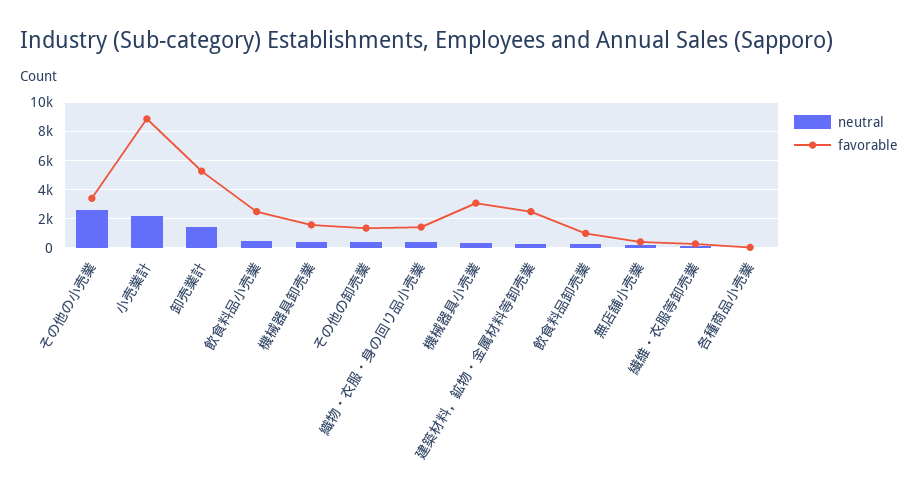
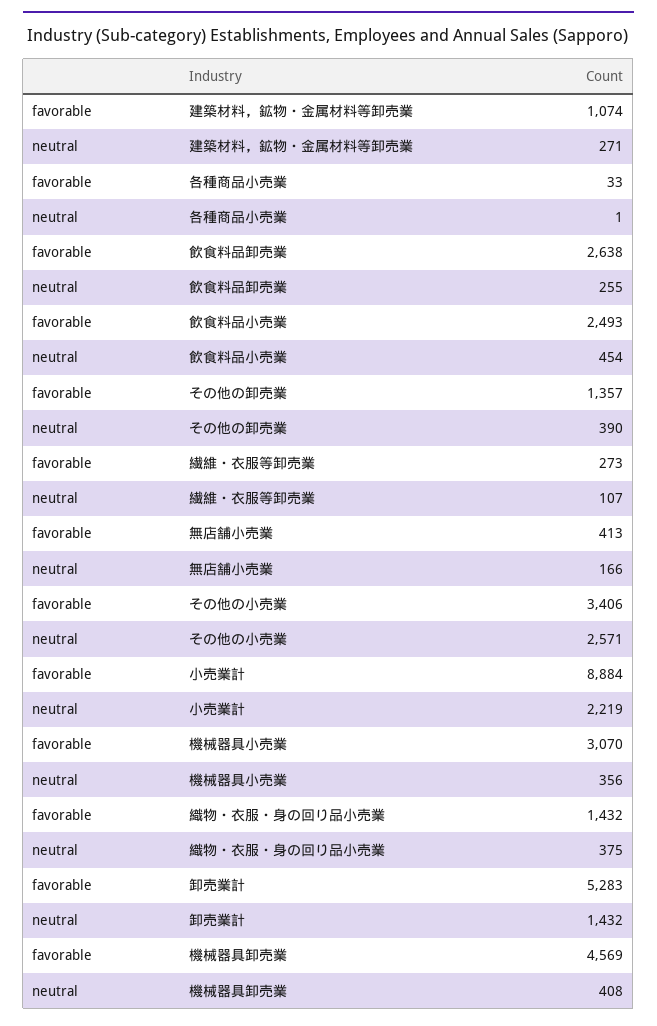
  {
    "neutral": {
      "その他の小売業": 2571,
      "小売業計": 2219,
      "卸売業計": 1432,
      "飲食料品小売業": 454,
      "機械器具卸売業": 408,
      "その他の卸売業": 390,
      "織物・衣服・身の回り品小売業": 375,
      "機械器具小売業": 356,
      "建築材料，鉱物・金属材料等卸売業": 271,
      "飲食料品卸売業": 255,
      "無店舗小売業": 166,
      "繊維・衣服等卸売業": 107,
      "各種商品小売業": 1
    },
    "favorable": {
      "その他の小売業": 3406,
      "小売業計": 8884,
      "卸売業計": 5283,
      "飲食料品小売業": 2493,
-     "機械器具卸売業": 1500,
+     "機械器具卸売業": 4569,
      "その他の卸売業": 1357,
      "織物・衣服・身の回り品小売業": 1432,
      "機械器具小売業": 3070,
-     "建築材料，鉱物・金属材料等卸売業": 2500,
+     "建築材料，鉱物・金属材料等卸売業": 1074,
-     "飲食料品卸売業": 1000,
+     "飲食料品卸売業": 2638,
      "無店舗小売業": 413,
      "繊維・衣服等卸売業": 273,
      "各種商品小売業": 33
    }
  }

